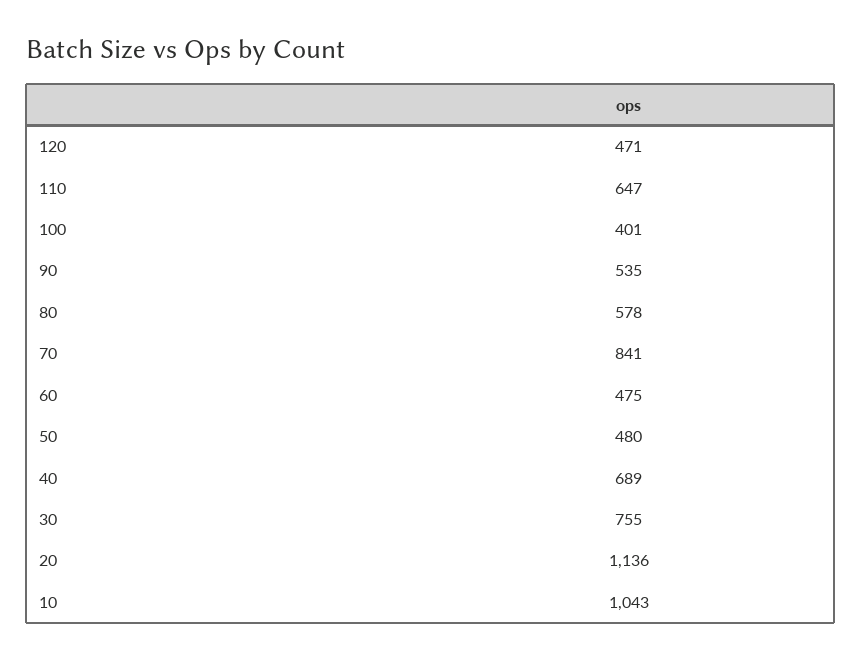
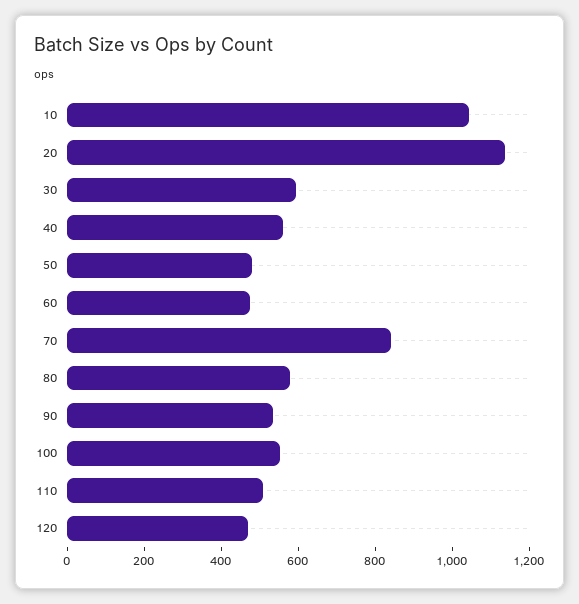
  {
    "120": 471,
-   "110": 647,
+   "110": 500,
-   "100": 401,
+   "100": 550,
    "90": 535,
    "80": 578,
    "70": 841,
    "60": 475,
    "50": 480,
-   "40": 689,
+   "40": 550,
-   "30": 755,
+   "30": 600,
    "20": 1136,
    "10": 1043
  }

